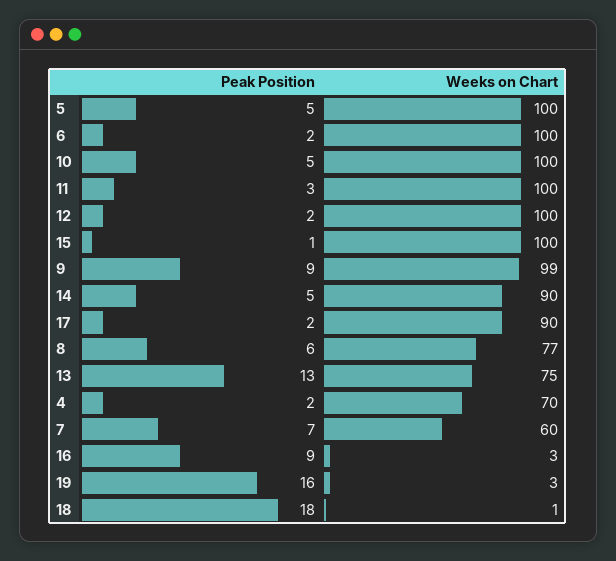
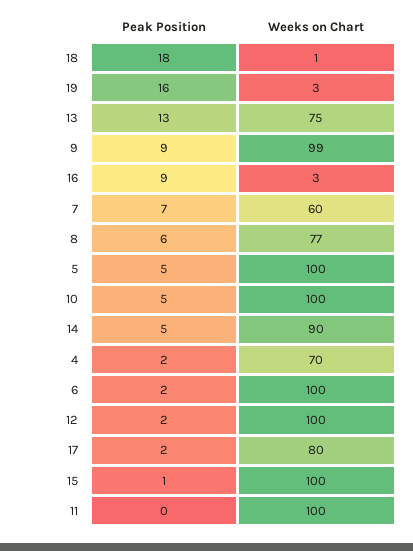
  {
    "Peak Position": {
      "5": 5,
      "6": 2,
      "10": 5,
-     "11": 3,
+     "11": 0,
      "12": 2,
      "15": 1,
      "9": 9,
      "14": 5,
      "17": 2,
      "8": 6,
      "13": 13,
      "4": 2,
      "7": 7,
      "16": 9,
      "19": 16,
      "18": 18
    },
    "Weeks on Chart": {
      "5": 100,
      "6": 100,
      "10": 100,
      "11": 100,
      "12": 100,
      "15": 100,
      "9": 99,
      "14": 90,
-     "17": 90,
+     "17": 80,
      "8": 77,
      "13": 75,
      "4": 70,
      "7": 60,
      "16": 3,
      "19": 3,
      "18": 1
    }
  }

